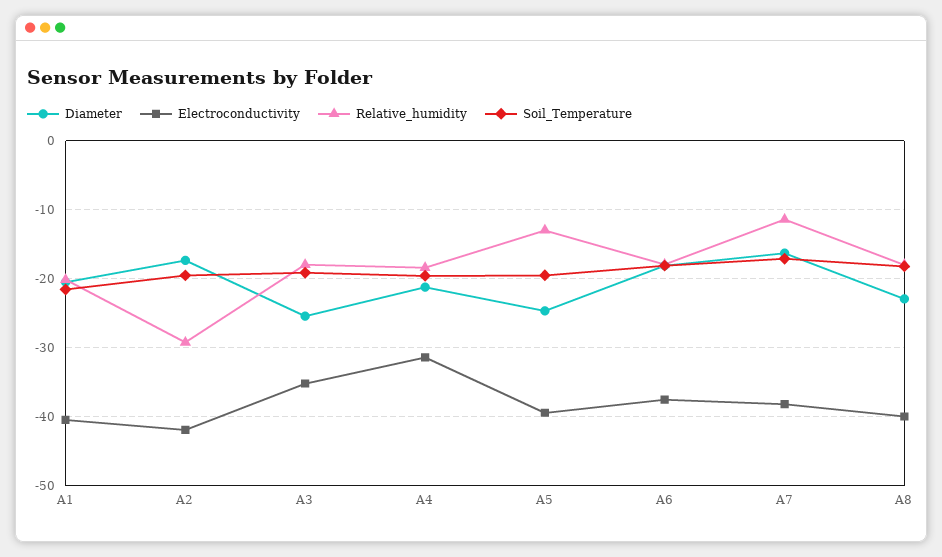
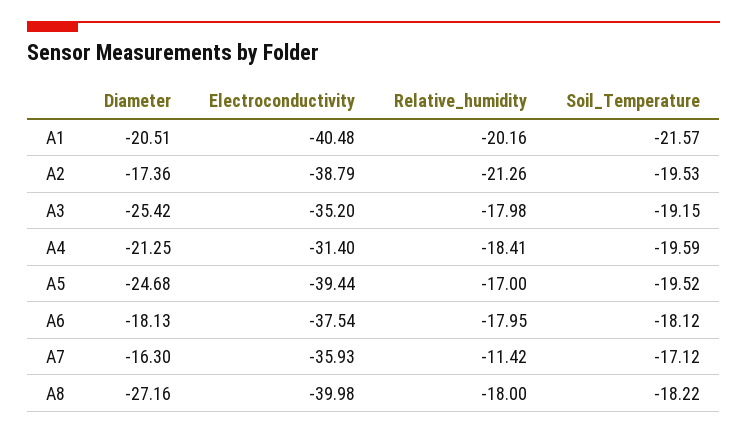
  {
    "Diameter": {
      "A1": -20.51,
      "A2": -17.36,
      "A3": -25.42,
      "A4": -21.25,
      "A5": -24.68,
      "A6": -18.13,
      "A7": -16.3,
-     "A8": -23
+     "A8": -27.16
    },
    "Electroconductivity": {
      "A1": -40.48,
-     "A2": -42,
+     "A2": -38.79,
      "A3": -35.2,
      "A4": -31.4,
      "A5": -39.44,
      "A6": -37.54,
-     "A7": -38,
+     "A7": -35.93,
      "A8": -39.98
    },
    "Relative_humidity": {
      "A1": -20.16,
-     "A2": -29,
+     "A2": -21.26,
      "A3": -17.98,
      "A4": -18.41,
-     "A5": -13,
+     "A5": -17,
      "A6": -17.95,
      "A7": -11.42,
      "A8": -18
    },
    "Soil_Temperature": {
      "A1": -21.57,
      "A2": -19.53,
      "A3": -19.15,
      "A4": -19.59,
      "A5": -19.52,
      "A6": -18.12,
      "A7": -17.12,
      "A8": -18.22
    }
  }

